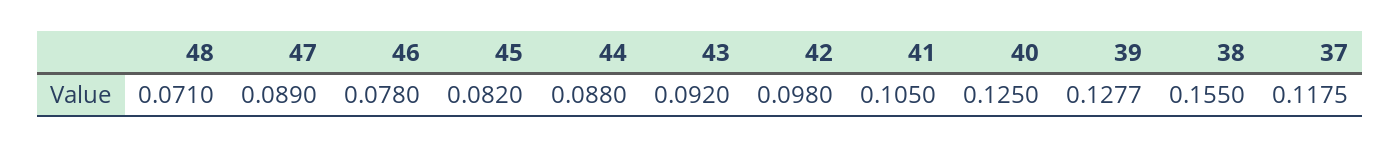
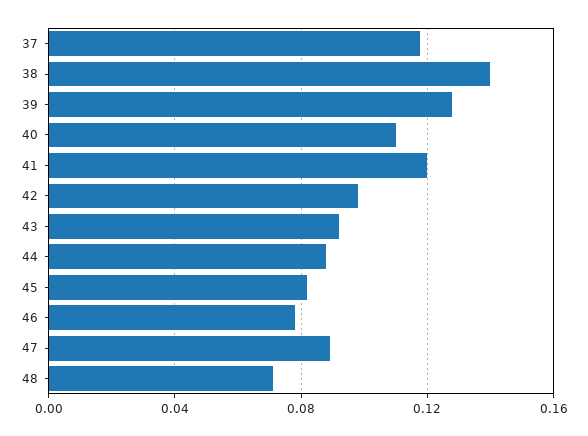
  {
    "48": 0.071,
    "47": 0.089,
    "46": 0.078,
    "45": 0.082,
    "44": 0.088,
    "43": 0.092,
    "42": 0.098,
-   "41": 0.105,
+   "41": 0.12,
-   "40": 0.125,
+   "40": 0.11,
    "39": 0.1277,
-   "38": 0.155,
+   "38": 0.14,
    "37": 0.1175
  }

